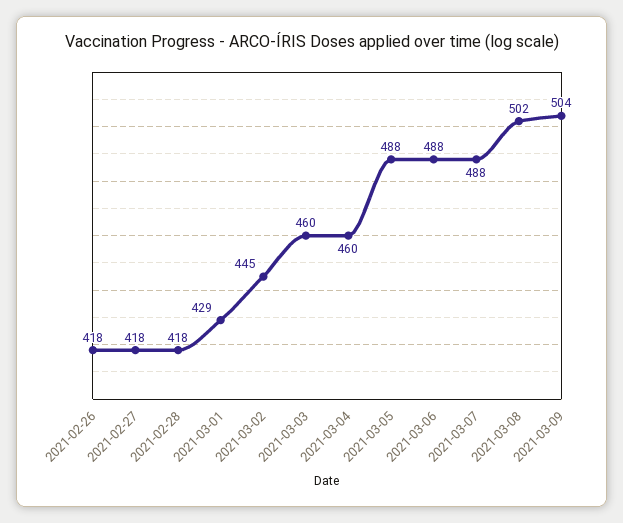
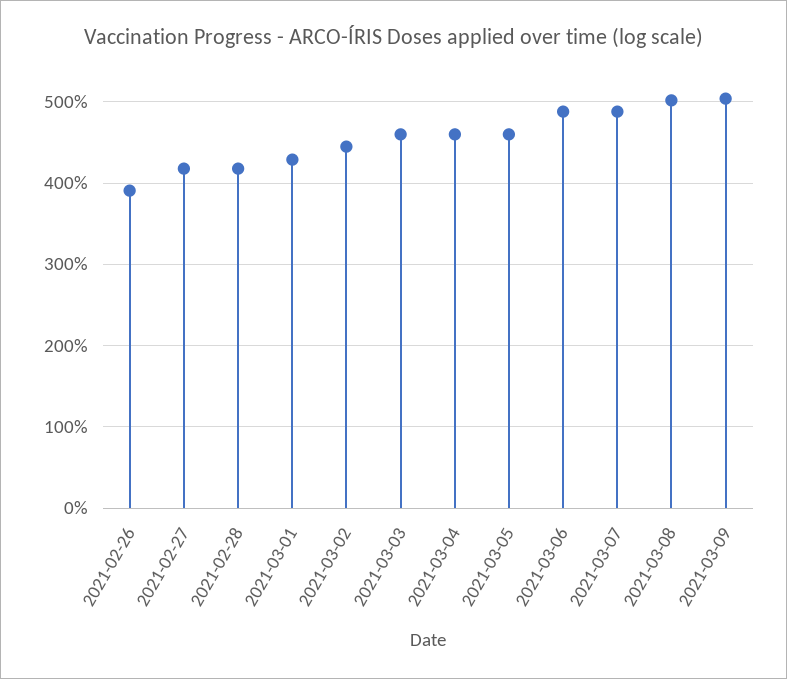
  {
-   "2021-02-26": 418,
+   "2021-02-26": 390,
    "2021-02-27": 418,
    "2021-02-28": 418,
    "2021-03-01": 429,
    "2021-03-02": 445,
    "2021-03-03": 460,
    "2021-03-04": 460,
-   "2021-03-05": 488,
+   "2021-03-05": 460,
    "2021-03-06": 488,
    "2021-03-07": 488,
    "2021-03-08": 502,
    "2021-03-09": 504
  }

